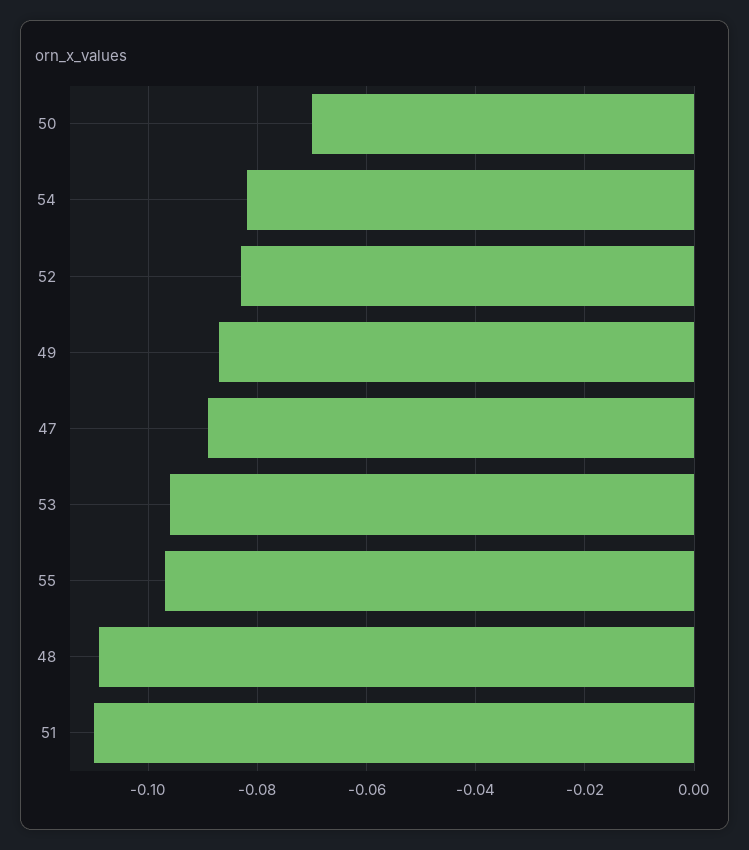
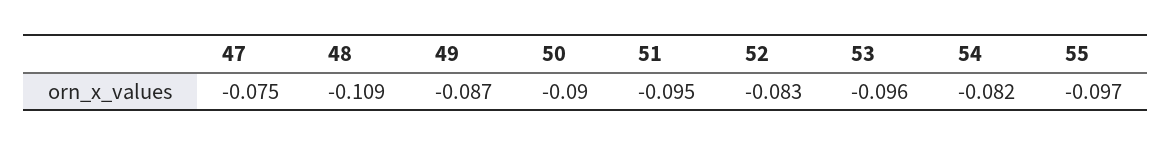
  {
-   "50": -0.07,
+   "50": -0.09,
    "54": -0.082,
    "52": -0.083,
    "49": -0.087,
-   "47": -0.09,
+   "47": -0.075,
    "53": -0.096,
    "55": -0.097,
    "48": -0.109,
-   "51": -0.11
+   "51": -0.095
  }

